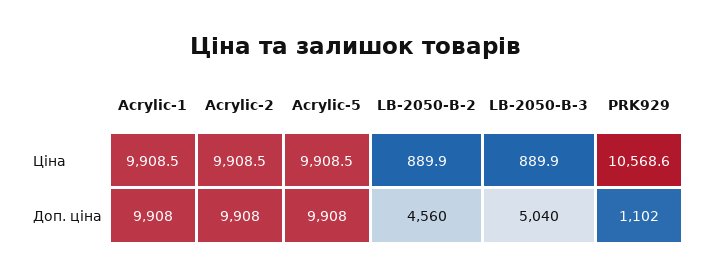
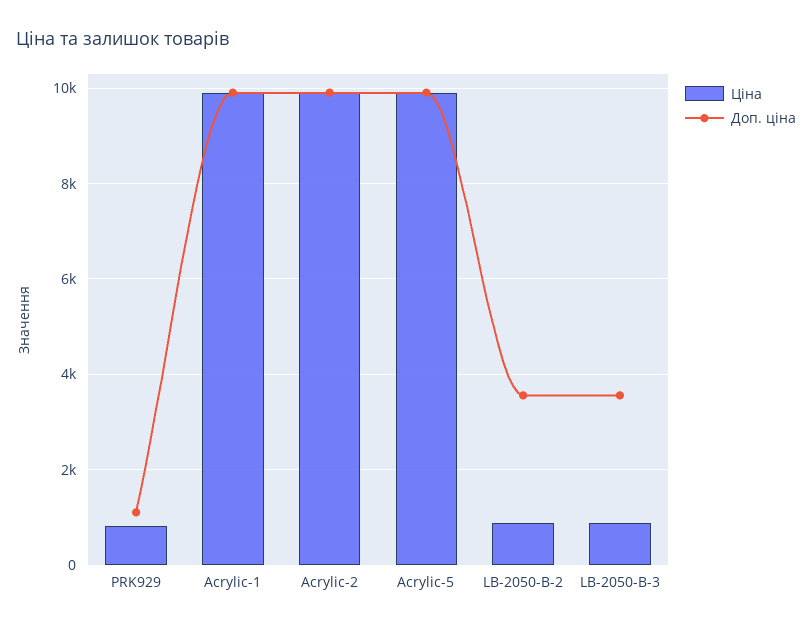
  {
    "Ціна": {
      "Acrylic-1": 9908.5,
      "Acrylic-2": 9908.5,
      "Acrylic-5": 9908.5,
      "LB-2050-В-2": 889.9,
      "LB-2050-В-3": 889.9,
-     "PRK929": 10568.6
+     "PRK929": 800
    },
    "Доп. ціна": {
      "Acrylic-1": 9908,
      "Acrylic-2": 9908,
      "Acrylic-5": 9908,
-     "LB-2050-В-2": 4560,
+     "LB-2050-В-2": 3600,
-     "LB-2050-В-3": 5040,
+     "LB-2050-В-3": 3600,
      "PRK929": 1102
    }
  }

